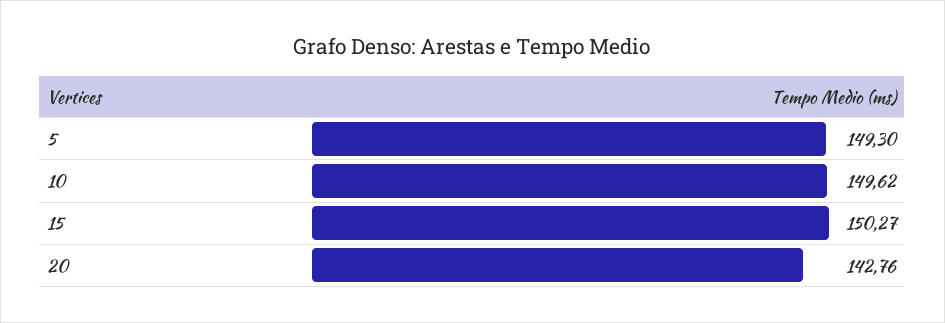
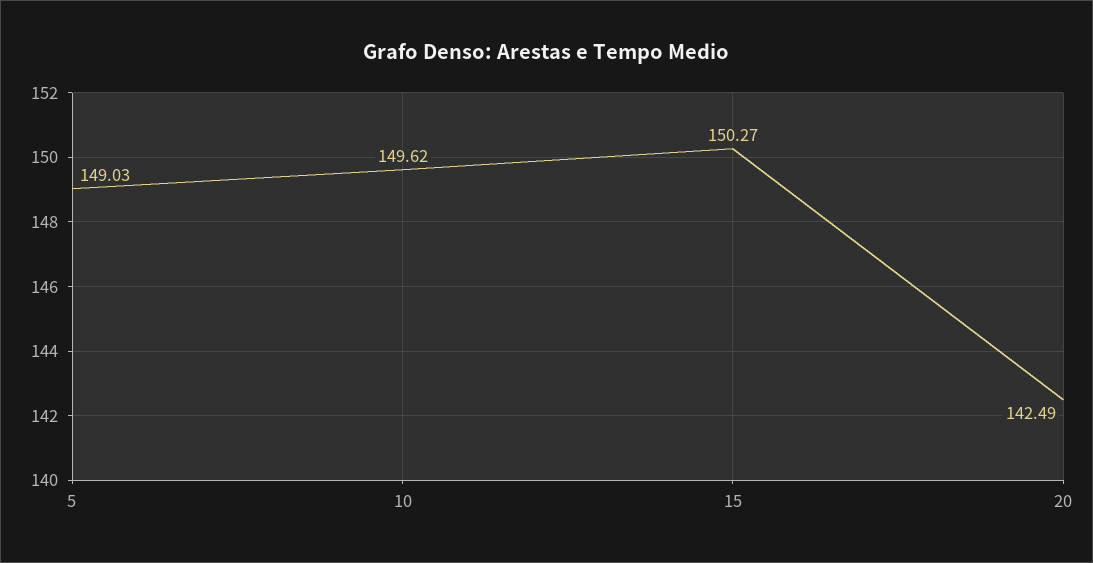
  {
-   "5": 149.3,
+   "5": 149.03,
    "10": 149.62,
    "15": 150.27,
-   "20": 142.76
+   "20": 142.49
  }

